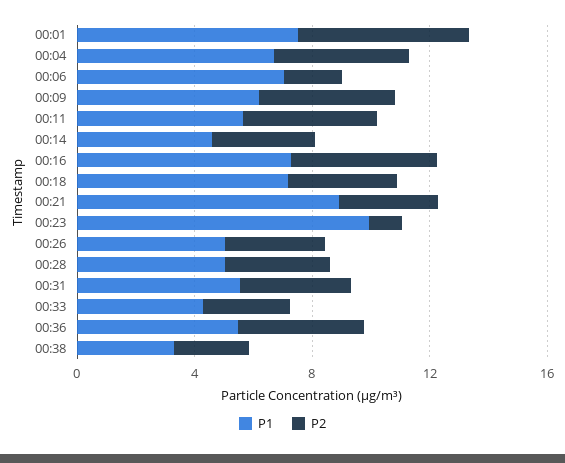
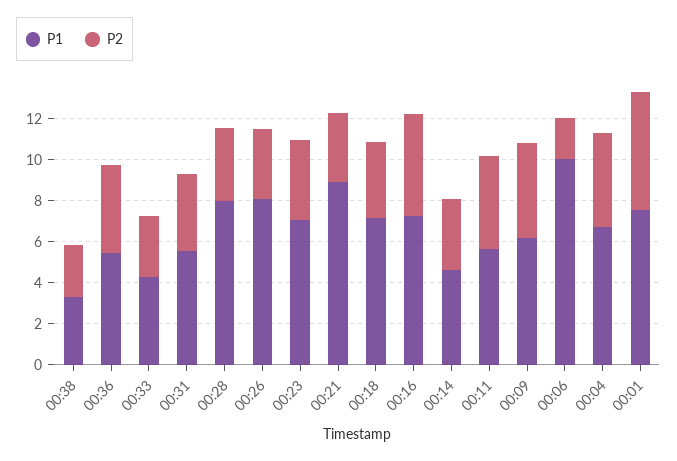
  {
    "P1": {
      "00:01": 7.5,
      "00:04": 6.5,
-     "00:06": 7,
+     "00:06": 10,
      "00:09": 6,
      "00:11": 5.5,
      "00:14": 4.5,
      "00:16": 7.5,
      "00:18": 7,
      "00:21": 9,
-     "00:23": 10,
+     "00:23": 7,
-     "00:26": 5,
+     "00:26": 8,
-     "00:28": 5,
+     "00:28": 8,
      "00:31": 5.5,
      "00:33": 4.5,
      "00:36": 5.5,
      "00:38": 3.5
    },
    "P2": {
      "00:01": 6,
      "00:04": 4.5,
      "00:06": 2,
      "00:09": 4.5,
      "00:11": 4.5,
      "00:14": 3.5,
      "00:16": 5,
      "00:18": 3.5,
      "00:21": 3.5,
-     "00:23": 1,
+     "00:23": 4,
      "00:26": 3.5,
      "00:28": 3.5,
      "00:31": 4,
      "00:33": 3,
      "00:36": 4.5,
      "00:38": 2.5
    }
  }

